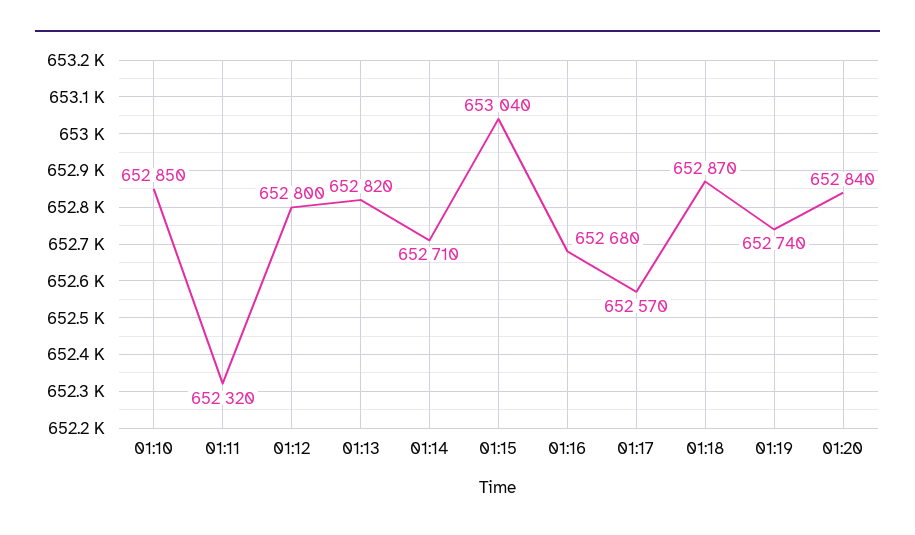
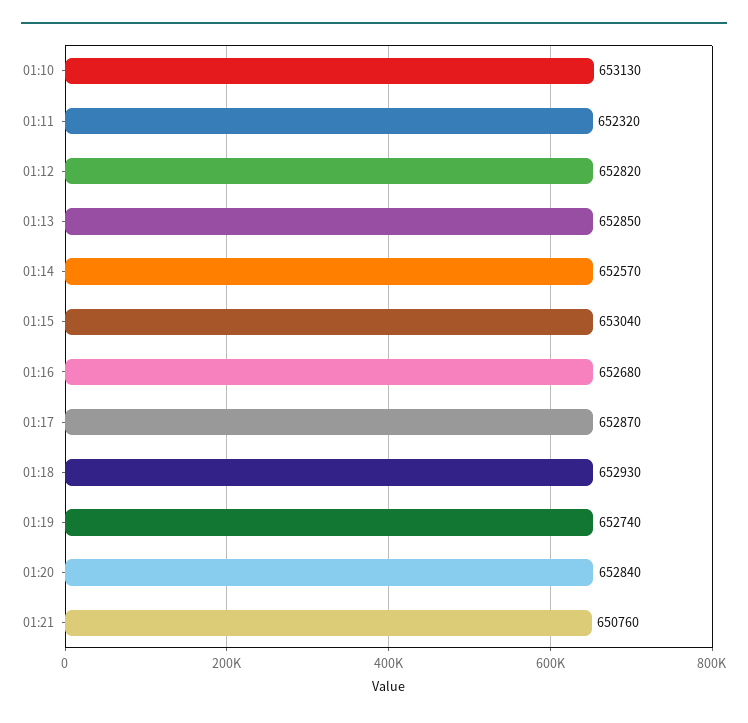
  {
-   "01:10": 652850,
+   "01:10": 653130,
    "01:11": 652320,
-   "01:12": 652800,
+   "01:12": 652820,
-   "01:13": 652820,
+   "01:13": 652850,
-   "01:14": 652710,
+   "01:14": 652570,
    "01:15": 653040,
    "01:16": 652680,
-   "01:17": 652570,
+   "01:17": 652870,
-   "01:18": 652870,
+   "01:18": 652930,
    "01:19": 652740,
-   "01:20": 652840
+   "01:20": 652840,
+   "01:21": 650760
  }

